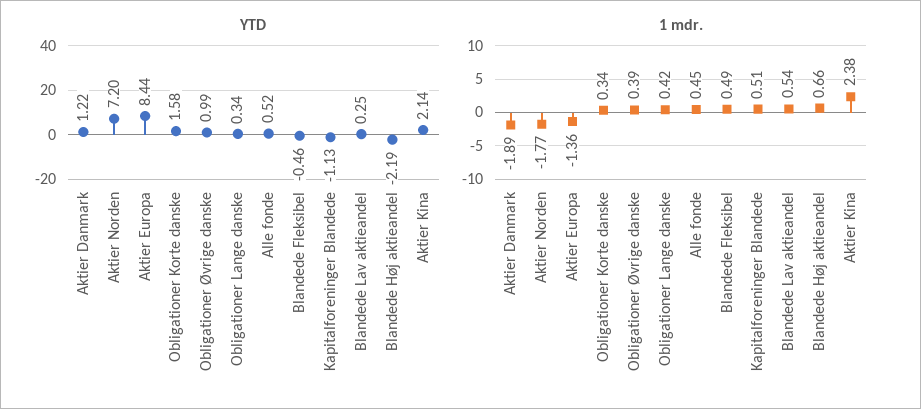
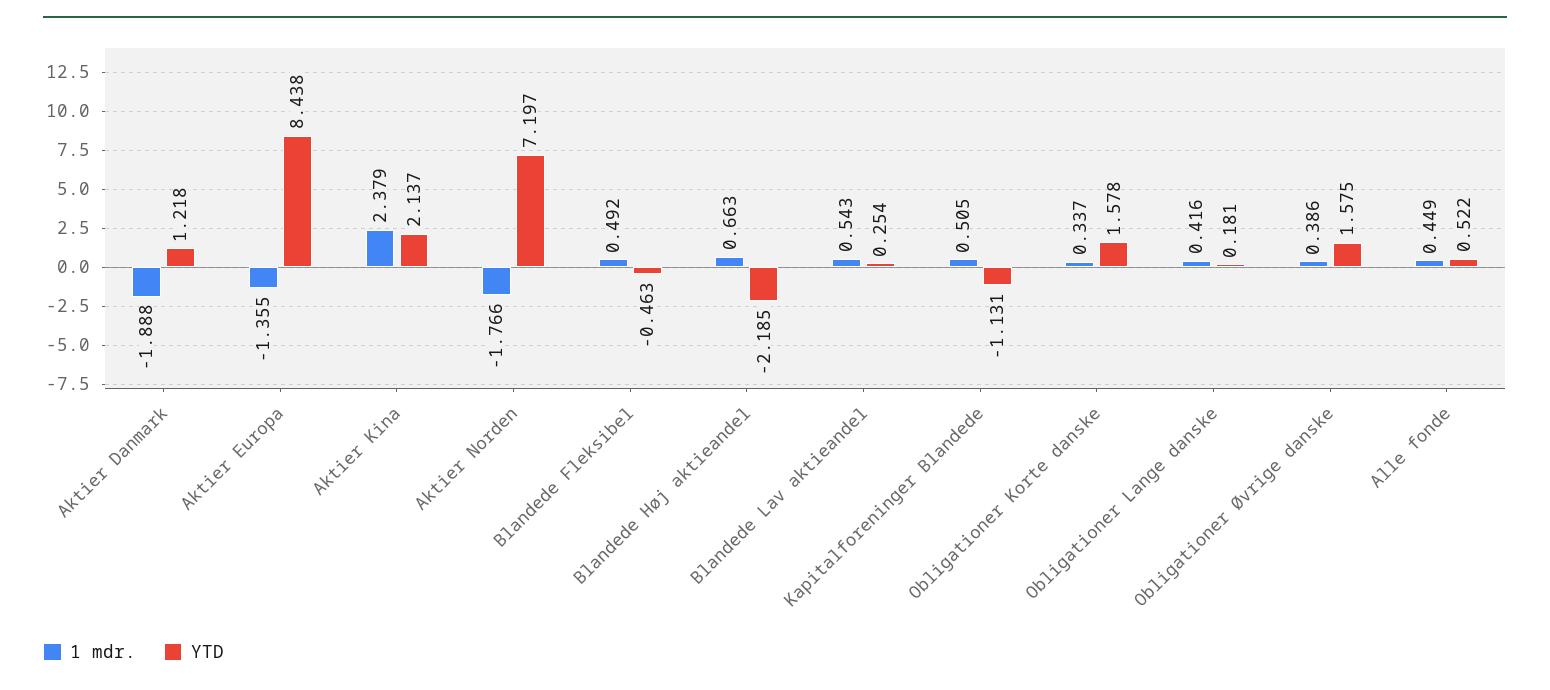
  {
    "YTD": {
      "Aktier Danmark": 1.218,
      "Aktier Norden": 7.197,
      "Aktier Europa": 8.438,
      "Obligationer Korte danske": 1.578,
-     "Obligationer Øvrige danske": 0.99,
+     "Obligationer Øvrige danske": 1.575,
-     "Obligationer Lange danske": 0.34,
+     "Obligationer Lange danske": 0.181,
      "Alle fonde": 0.522,
      "Blandede Fleksibel": -0.463,
      "Kapitalforeninger Blandede": -1.131,
      "Blandede Lav aktieandel": 0.254,
      "Blandede Høj aktieandel": -2.185,
      "Aktier Kina": 2.137
    },
    "1 mdr.": {
      "Aktier Danmark": -1.888,
      "Aktier Norden": -1.766,
      "Aktier Europa": -1.355,
      "Obligationer Korte danske": 0.337,
      "Obligationer Øvrige danske": 0.386,
      "Obligationer Lange danske": 0.416,
      "Alle fonde": 0.449,
      "Blandede Fleksibel": 0.492,
      "Kapitalforeninger Blandede": 0.505,
      "Blandede Lav aktieandel": 0.543,
      "Blandede Høj aktieandel": 0.663,
      "Aktier Kina": 2.379
    }
  }

